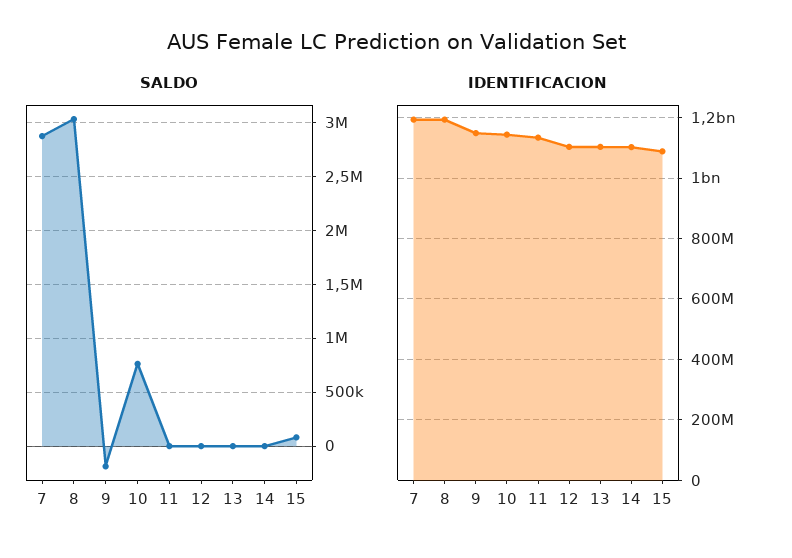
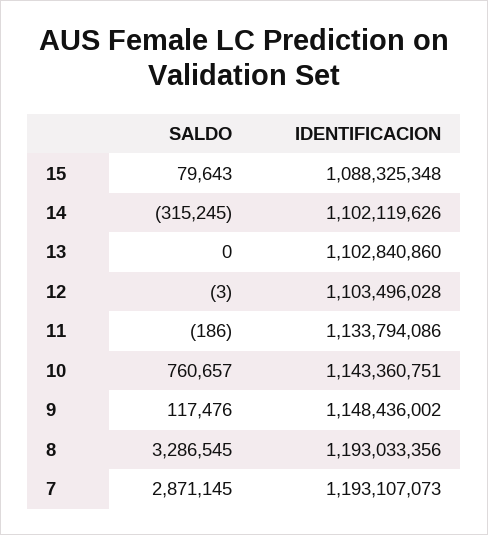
  {
    "SALDO": {
      "7": 2871145,
-     "8": 3000000,
+     "8": 3286545,
-     "9": -200000,
+     "9": 117476,
      "10": 760657,
      "11": -186,
      "12": -3,
      "13": 0,
-     "14": 0,
+     "14": -315245,
      "15": 79643
    },
    "IDENTIFICACION": {
      "7": 1193107073,
      "8": 1193033356,
      "9": 1148436002,
      "10": 1143360751,
      "11": 1133794086,
      "12": 1103496028,
      "13": 1102840860,
      "14": 1102119626,
      "15": 1088325348
    }
  }

